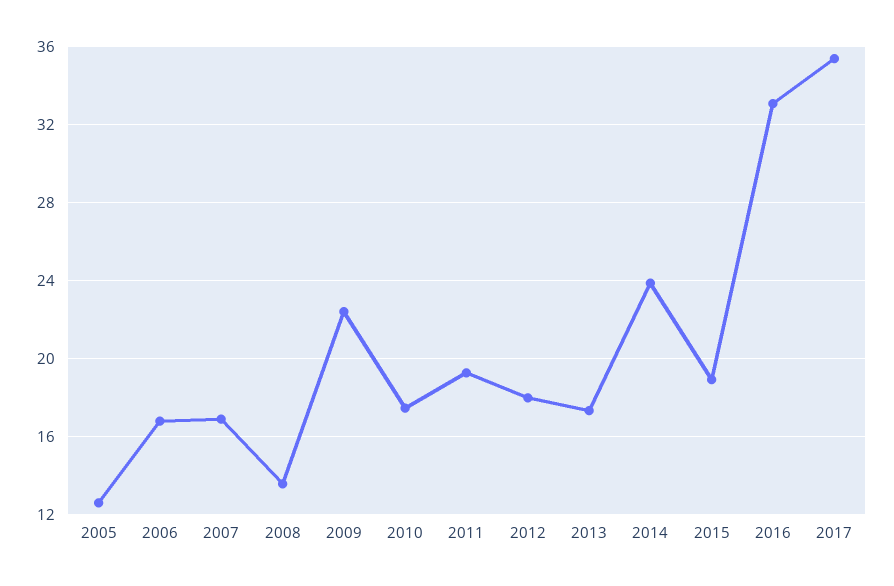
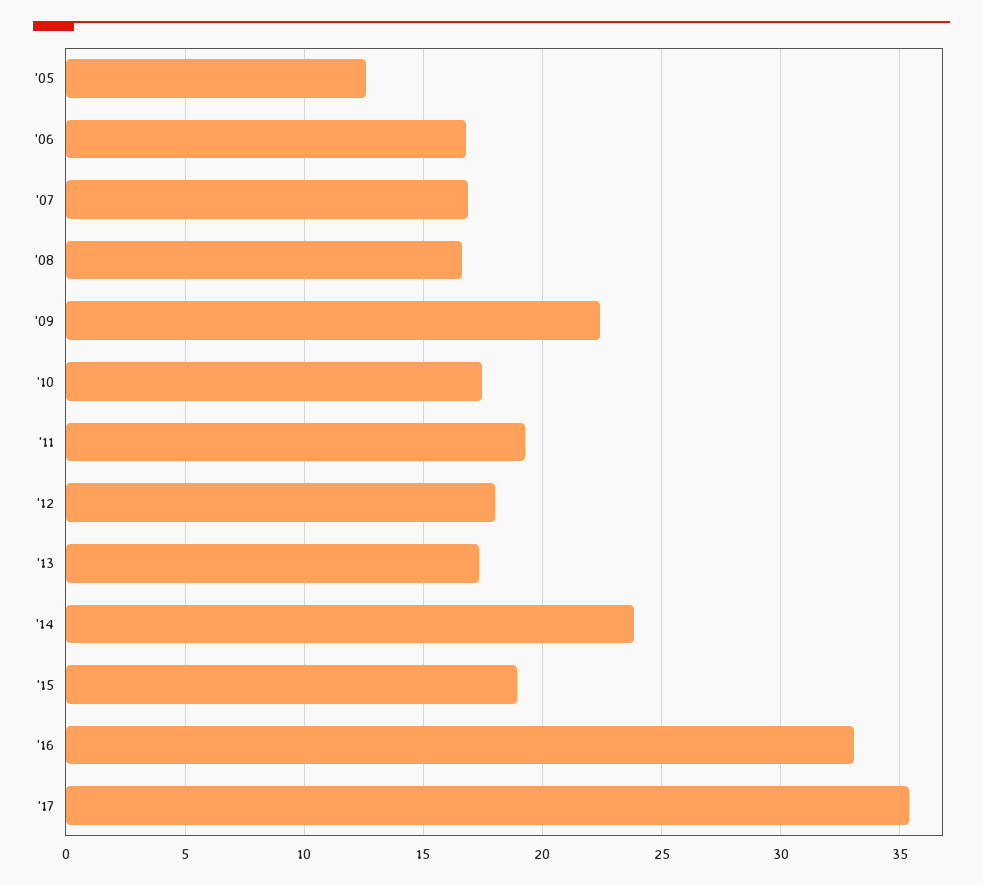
  {
    "2005": 12.5,
    "2006": 17,
    "2007": 17,
-   "2008": 13.5,
+   "2008": 16.5,
    "2009": 22.5,
    "2010": 17.5,
    "2011": 19.5,
    "2012": 18,
    "2013": 17.5,
    "2014": 24,
    "2015": 19,
    "2016": 33,
    "2017": 35.5
  }

